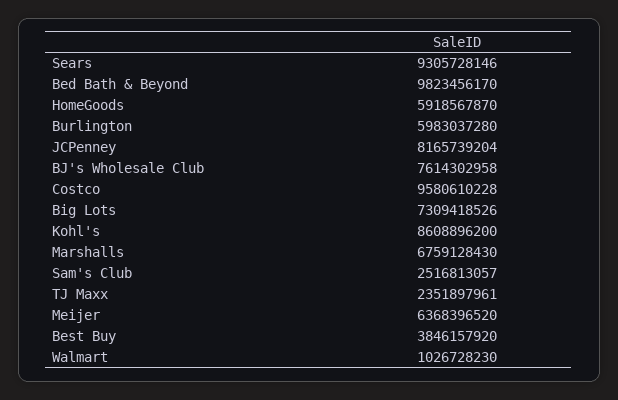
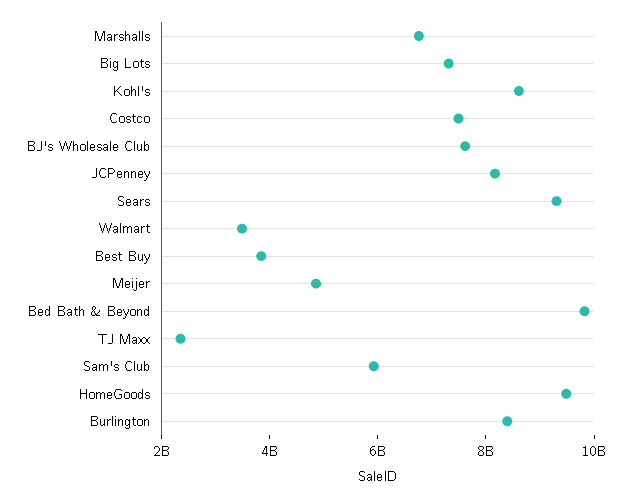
  {
    "Sears": 9305728146,
    "Bed Bath & Beyond": 9823456170,
-   "HomeGoods": 5918567870,
+   "HomeGoods": 9500000000,
-   "Burlington": 5983037280,
+   "Burlington": 8500000000,
    "JCPenney": 8165739204,
    "BJ's Wholesale Club": 7614302958,
-   "Costco": 9580610228,
+   "Costco": 7500000000,
    "Big Lots": 7309418526,
    "Kohl's": 8608896200,
    "Marshalls": 6759128430,
-   "Sam's Club": 2516813057,
+   "Sam's Club": 6000000000,
    "TJ Maxx": 2351897961,
-   "Meijer": 6368396520,
+   "Meijer": 5000000000,
    "Best Buy": 3846157920,
-   "Walmart": 1026728230
+   "Walmart": 3500000000
  }

